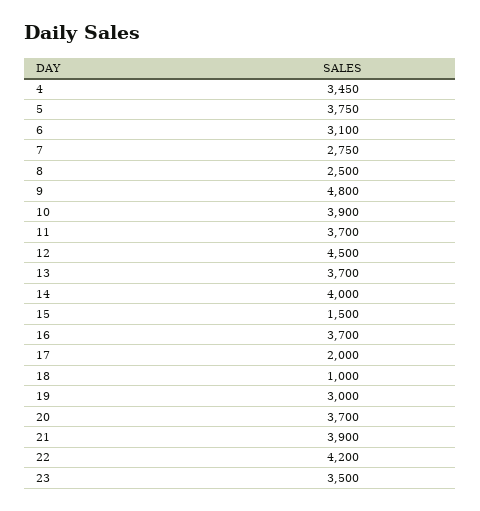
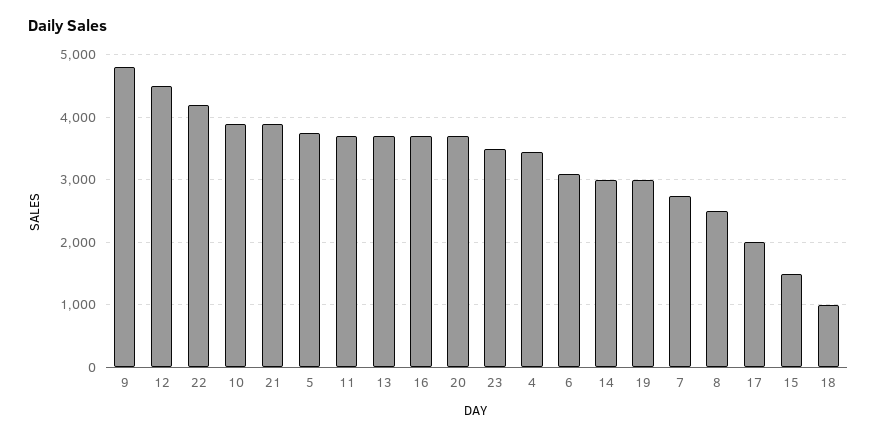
  {
    "4": 3450,
    "5": 3750,
    "6": 3100,
    "7": 2750,
    "8": 2500,
    "9": 4800,
    "10": 3900,
    "11": 3700,
    "12": 4500,
    "13": 3700,
-   "14": 4000,
+   "14": 3000,
    "15": 1500,
    "16": 3700,
    "17": 2000,
    "18": 1000,
    "19": 3000,
    "20": 3700,
    "21": 3900,
    "22": 4200,
    "23": 3500
  }

